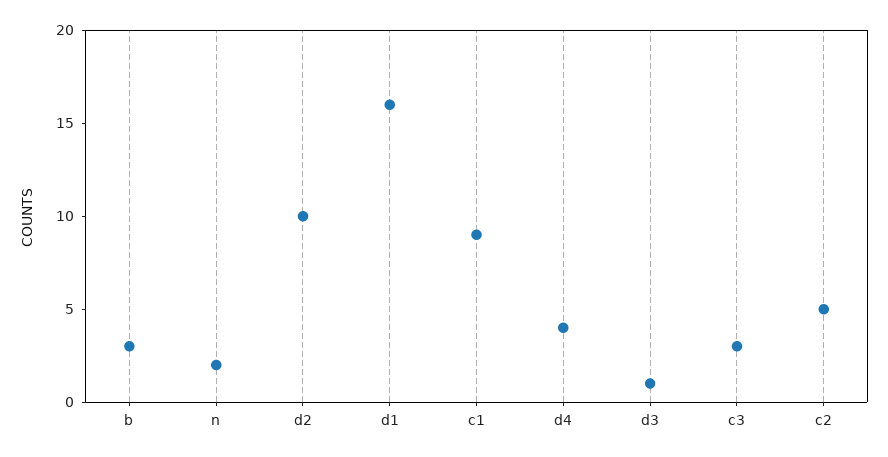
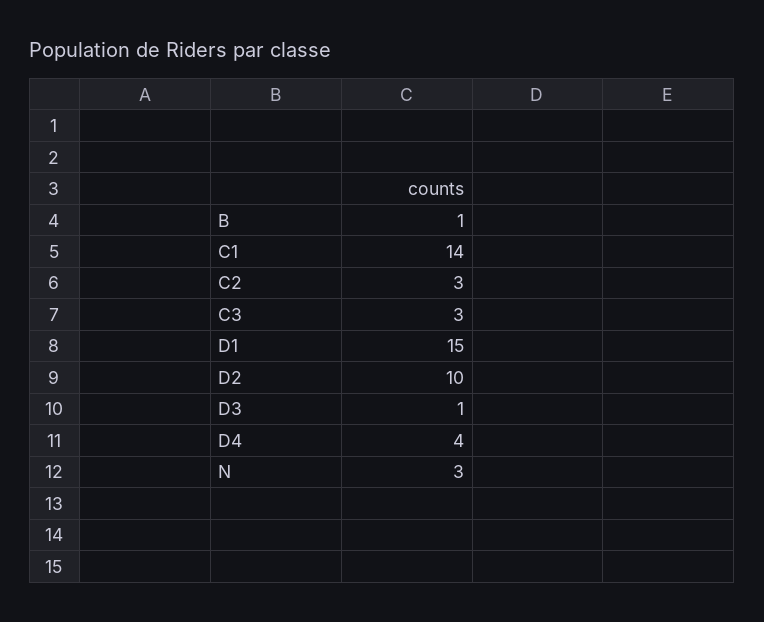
  {
-   "b": 3,
+   "b": 1,
-   "n": 2,
+   "n": 3,
    "d2": 10,
-   "d1": 16,
+   "d1": 15,
-   "c1": 9,
+   "c1": 14,
    "d4": 4,
    "d3": 1,
    "c3": 3,
-   "c2": 5
+   "c2": 3
  }

